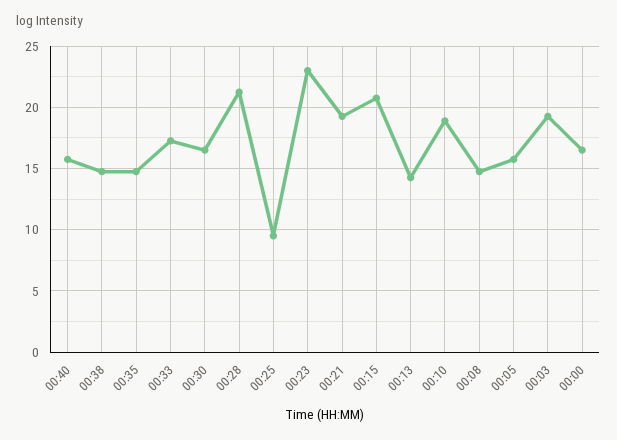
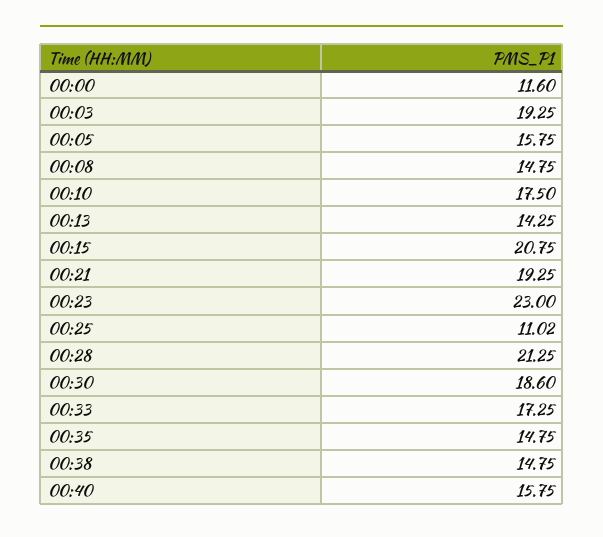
  {
    "00:40": 15.75,
    "00:38": 14.75,
    "00:35": 14.75,
    "00:33": 17.25,
-   "00:30": 16.5,
+   "00:30": 18.6,
    "00:28": 21.25,
-   "00:25": 9.5,
+   "00:25": 11.02,
    "00:23": 23,
    "00:21": 19.25,
    "00:15": 20.75,
    "00:13": 14.25,
-   "00:10": 19,
+   "00:10": 17.5,
    "00:08": 14.75,
    "00:05": 15.75,
    "00:03": 19.25,
-   "00:00": 16.5
+   "00:00": 11.6
  }

